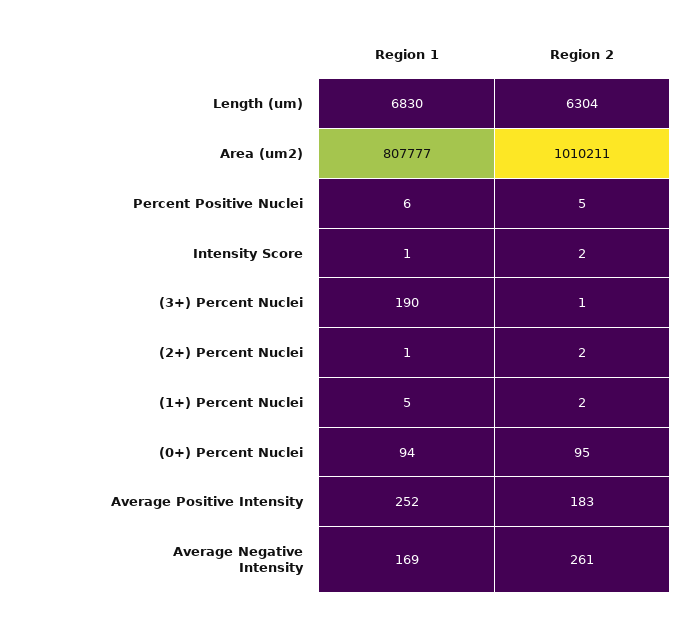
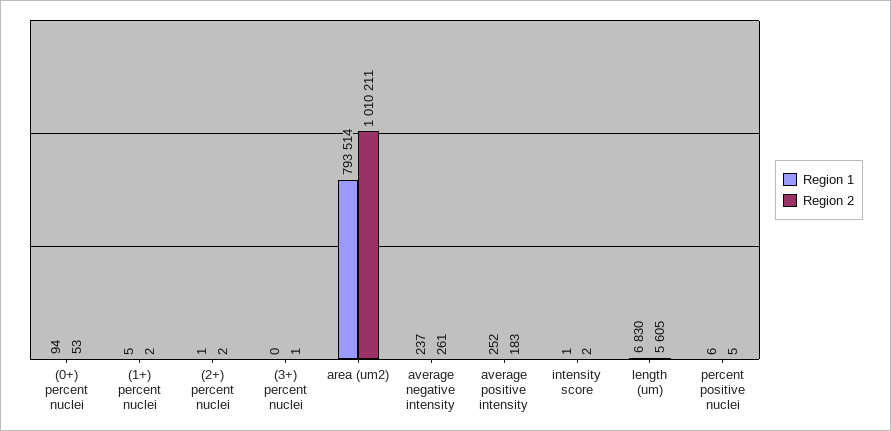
  {
    "Region 1": {
      "Length (um)": 6830,
-     "Area (um2)": 807777,
+     "Area (um2)": 793514,
      "Percent Positive Nuclei": 6,
      "Intensity Score": 1,
-     "(3+) Percent Nuclei": 190,
+     "(3+) Percent Nuclei": 0,
      "(2+) Percent Nuclei": 1,
      "(1+) Percent Nuclei": 5,
      "(0+) Percent Nuclei": 94,
      "Average Positive Intensity": 252,
-     "Average Negative Intensity": 169
+     "Average Negative Intensity": 237
    },
    "Region 2": {
-     "Length (um)": 6304,
+     "Length (um)": 5605,
      "Area (um2)": 1010211,
      "Percent Positive Nuclei": 5,
      "Intensity Score": 2,
      "(3+) Percent Nuclei": 1,
      "(2+) Percent Nuclei": 2,
      "(1+) Percent Nuclei": 2,
-     "(0+) Percent Nuclei": 95,
+     "(0+) Percent Nuclei": 53,
      "Average Positive Intensity": 183,
      "Average Negative Intensity": 261
    }
  }

